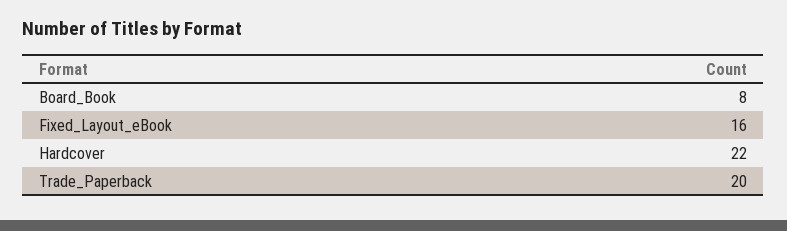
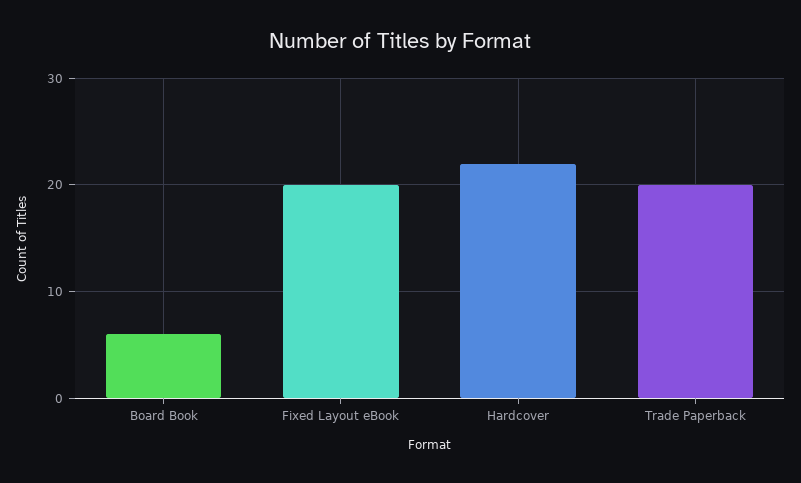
  {
-   "Board_Book": 8,
+   "Board_Book": 6,
-   "Fixed_Layout_eBook": 16,
+   "Fixed_Layout_eBook": 20,
    "Hardcover": 22,
    "Trade_Paperback": 20
  }

